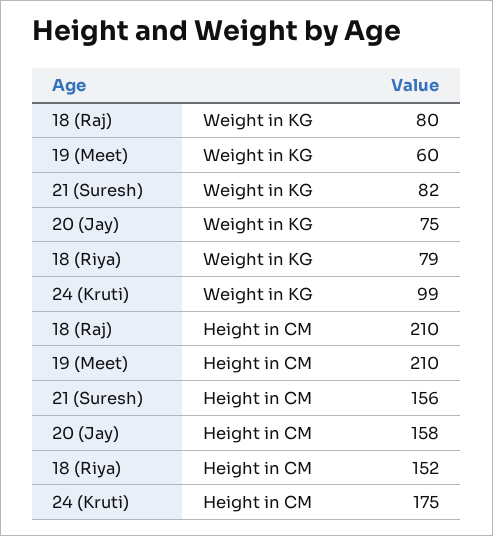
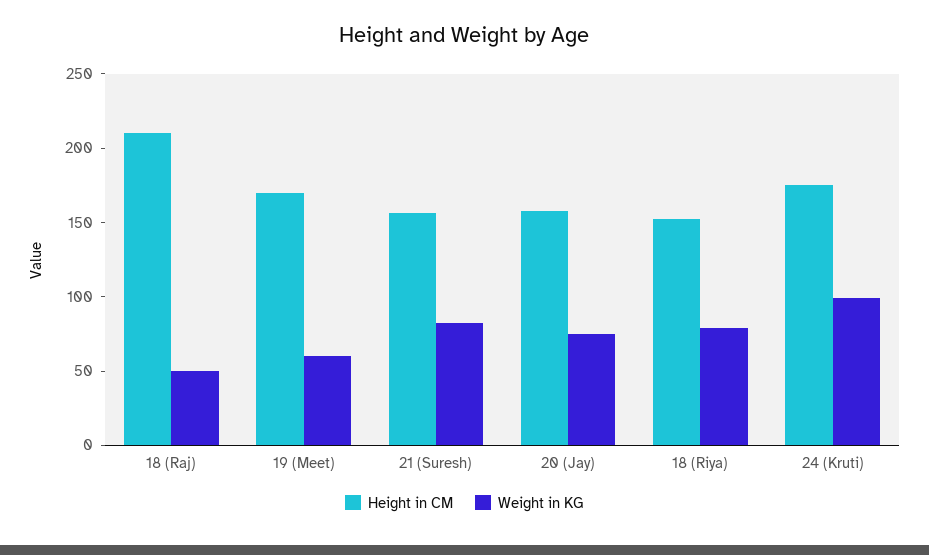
  {
    "Weight in KG": {
-     "18 (Raj)": 80,
+     "18 (Raj)": 50,
      "19 (Meet)": 60,
      "21 (Suresh)": 82,
      "20 (Jay)": 75,
      "18 (Riya)": 79,
      "24 (Kruti)": 99
    },
    "Height in CM": {
      "18 (Raj)": 210,
-     "19 (Meet)": 210,
+     "19 (Meet)": 170,
      "21 (Suresh)": 156,
      "20 (Jay)": 158,
      "18 (Riya)": 152,
      "24 (Kruti)": 175
    }
  }

